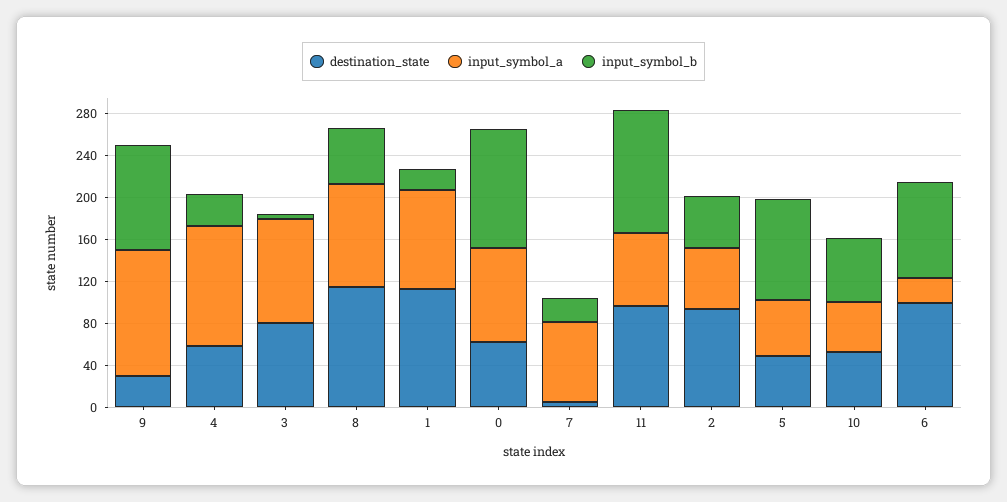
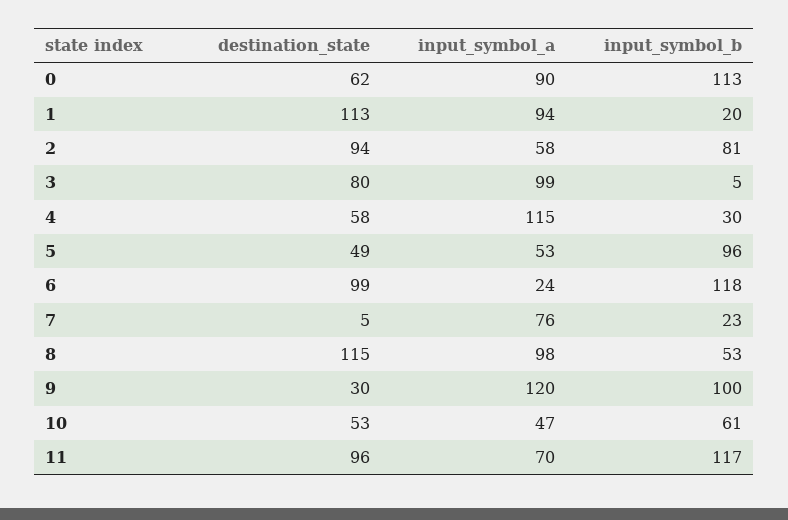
  {
    "destination_state": {
      "9": 30,
      "4": 58,
      "3": 80,
      "8": 115,
      "1": 113,
      "0": 62,
      "7": 5,
      "11": 96,
      "2": 94,
      "5": 49,
      "10": 53,
      "6": 99
    },
    "input_symbol_a": {
      "9": 120,
      "4": 115,
      "3": 99,
      "8": 98,
      "1": 94,
      "0": 90,
      "7": 76,
      "11": 70,
      "2": 58,
      "5": 53,
      "10": 47,
      "6": 24
    },
    "input_symbol_b": {
      "9": 100,
      "4": 30,
      "3": 5,
      "8": 53,
      "1": 20,
      "0": 113,
      "7": 23,
      "11": 117,
-     "2": 50,
+     "2": 81,
      "5": 96,
      "10": 61,
-     "6": 90
+     "6": 118
    }
  }

